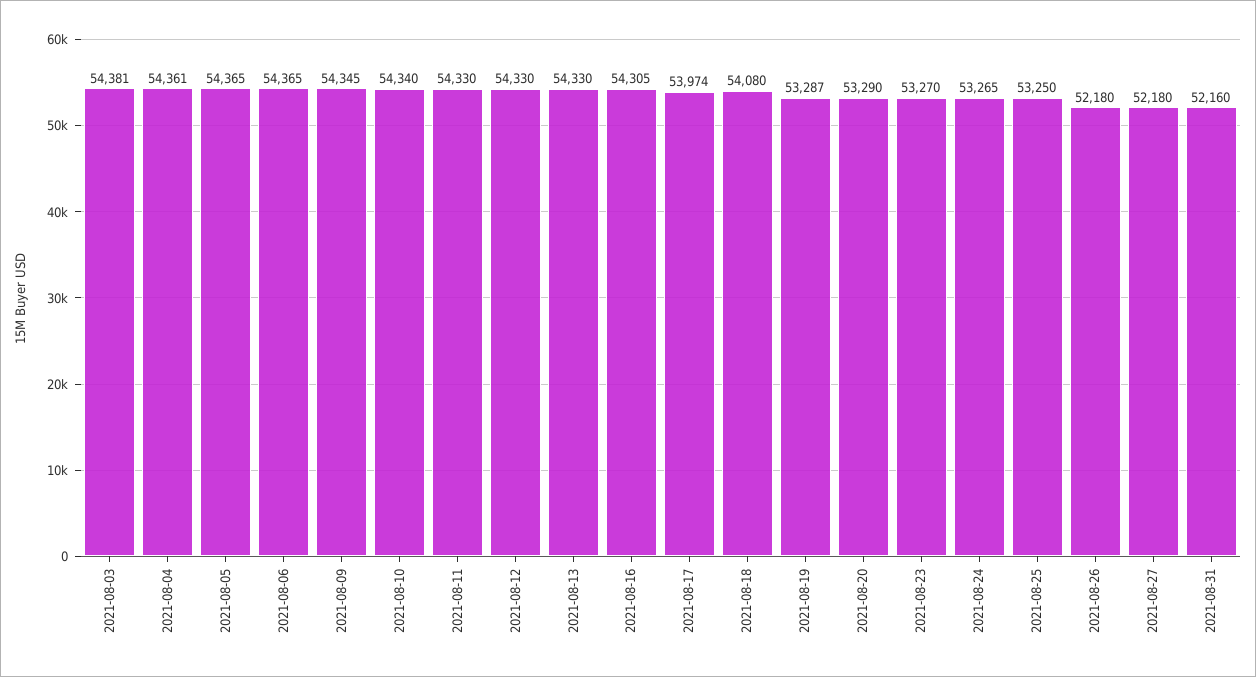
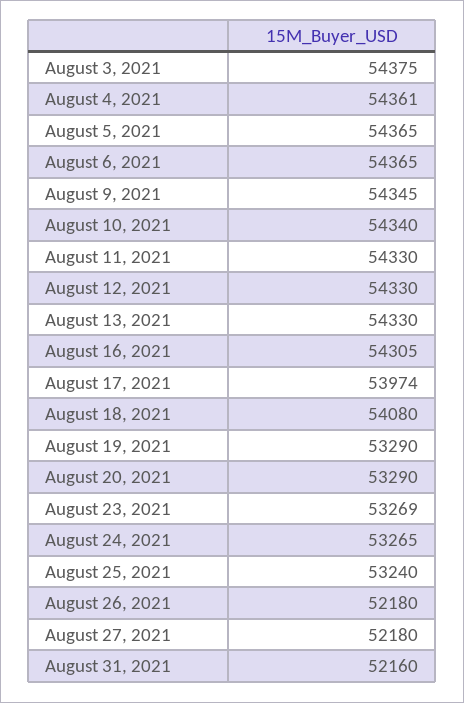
  {
-   "2021-08-03": 54381,
+   "2021-08-03": 54375,
    "2021-08-04": 54361,
    "2021-08-05": 54365,
    "2021-08-06": 54365,
    "2021-08-09": 54345,
    "2021-08-10": 54340,
    "2021-08-11": 54330,
    "2021-08-12": 54330,
    "2021-08-13": 54330,
    "2021-08-16": 54305,
    "2021-08-17": 53974,
    "2021-08-18": 54080,
-   "2021-08-19": 53287,
+   "2021-08-19": 53290,
    "2021-08-20": 53290,
-   "2021-08-23": 53270,
+   "2021-08-23": 53269,
    "2021-08-24": 53265,
-   "2021-08-25": 53250,
+   "2021-08-25": 53240,
    "2021-08-26": 52180,
    "2021-08-27": 52180,
    "2021-08-31": 52160
  }

